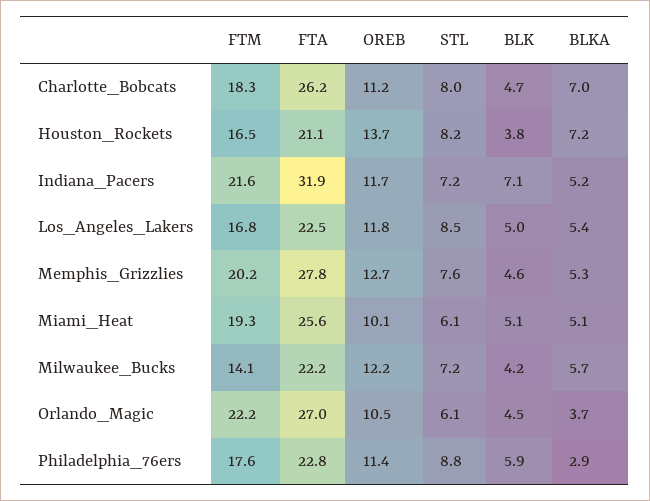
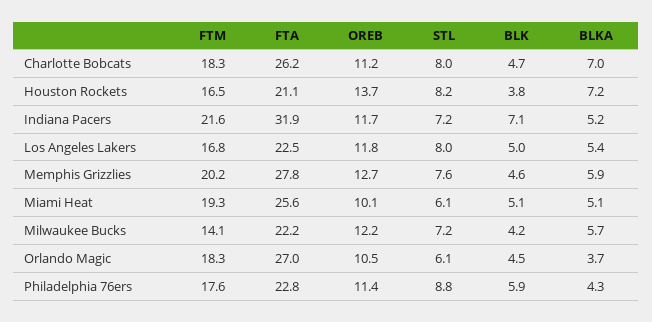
  {
    "FTM": {
      "Charlotte_Bobcats": 18.3,
      "Houston_Rockets": 16.5,
      "Indiana_Pacers": 21.6,
      "Los_Angeles_Lakers": 16.8,
      "Memphis_Grizzlies": 20.2,
      "Miami_Heat": 19.3,
      "Milwaukee_Bucks": 14.1,
-     "Orlando_Magic": 22.2,
+     "Orlando_Magic": 18.3,
      "Philadelphia_76ers": 17.6
    },
    "FTA": {
      "Charlotte_Bobcats": 26.2,
      "Houston_Rockets": 21.1,
      "Indiana_Pacers": 31.9,
      "Los_Angeles_Lakers": 22.5,
      "Memphis_Grizzlies": 27.8,
      "Miami_Heat": 25.6,
      "Milwaukee_Bucks": 22.2,
      "Orlando_Magic": 27,
      "Philadelphia_76ers": 22.8
    },
    "OREB": {
      "Charlotte_Bobcats": 11.2,
      "Houston_Rockets": 13.7,
      "Indiana_Pacers": 11.7,
      "Los_Angeles_Lakers": 11.8,
      "Memphis_Grizzlies": 12.7,
      "Miami_Heat": 10.1,
      "Milwaukee_Bucks": 12.2,
      "Orlando_Magic": 10.5,
      "Philadelphia_76ers": 11.4
    },
    "STL": {
      "Charlotte_Bobcats": 8,
      "Houston_Rockets": 8.2,
      "Indiana_Pacers": 7.2,
-     "Los_Angeles_Lakers": 8.5,
+     "Los_Angeles_Lakers": 8,
      "Memphis_Grizzlies": 7.6,
      "Miami_Heat": 6.1,
      "Milwaukee_Bucks": 7.2,
      "Orlando_Magic": 6.1,
      "Philadelphia_76ers": 8.8
    },
    "BLK": {
      "Charlotte_Bobcats": 4.7,
      "Houston_Rockets": 3.8,
      "Indiana_Pacers": 7.1,
      "Los_Angeles_Lakers": 5,
      "Memphis_Grizzlies": 4.6,
      "Miami_Heat": 5.1,
      "Milwaukee_Bucks": 4.2,
      "Orlando_Magic": 4.5,
      "Philadelphia_76ers": 5.9
    },
    "BLKA": {
      "Charlotte_Bobcats": 7,
      "Houston_Rockets": 7.2,
      "Indiana_Pacers": 5.2,
      "Los_Angeles_Lakers": 5.4,
-     "Memphis_Grizzlies": 5.3,
+     "Memphis_Grizzlies": 5.9,
      "Miami_Heat": 5.1,
      "Milwaukee_Bucks": 5.7,
      "Orlando_Magic": 3.7,
-     "Philadelphia_76ers": 2.9
+     "Philadelphia_76ers": 4.3
    }
  }

